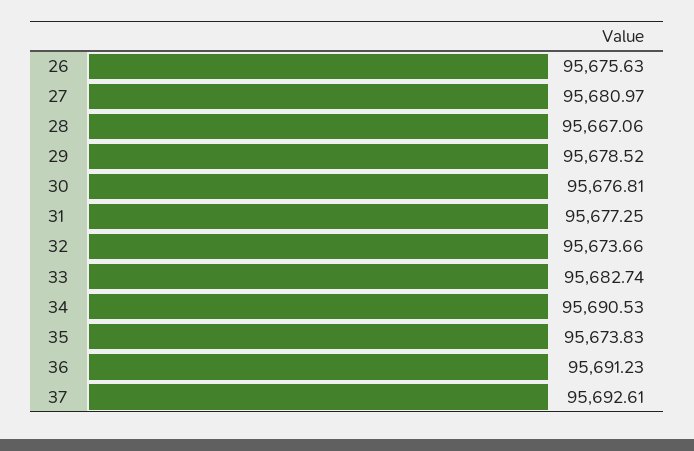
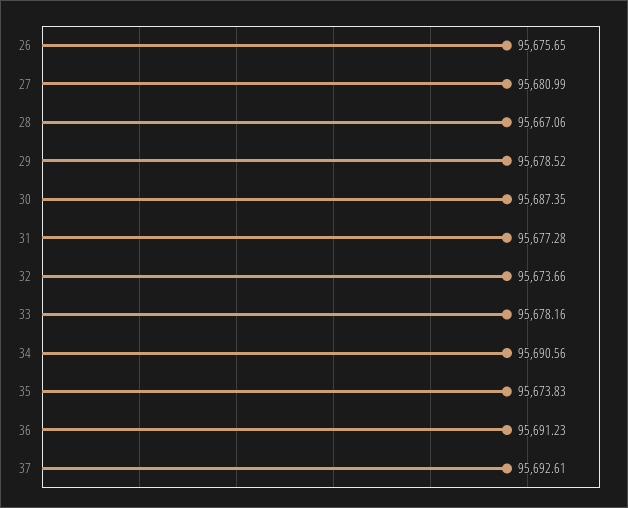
  {
-   "26": 95675.63,
+   "26": 95675.65,
-   "27": 95680.97,
+   "27": 95680.99,
    "28": 95667.06,
    "29": 95678.52,
-   "30": 95676.81,
+   "30": 95687.35,
-   "31": 95677.25,
+   "31": 95677.28,
    "32": 95673.66,
-   "33": 95682.74,
+   "33": 95678.16,
-   "34": 95690.53,
+   "34": 95690.56,
    "35": 95673.83,
    "36": 95691.23,
    "37": 95692.61
  }

